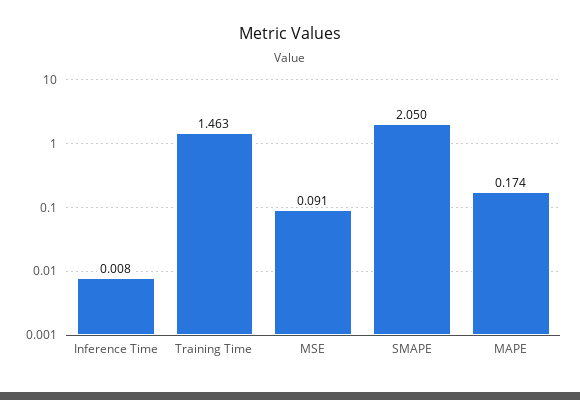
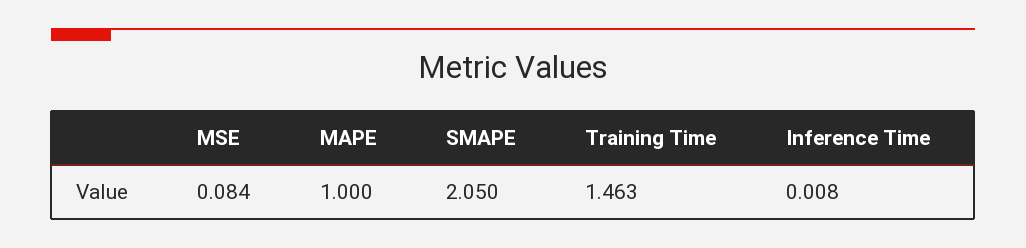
  {
    "Inference Time": 0.008,
    "Training Time": 1.463,
-   "MSE": 0.091,
+   "MSE": 0.084,
    "SMAPE": 2.05,
-   "MAPE": 0.174
+   "MAPE": 1
  }

